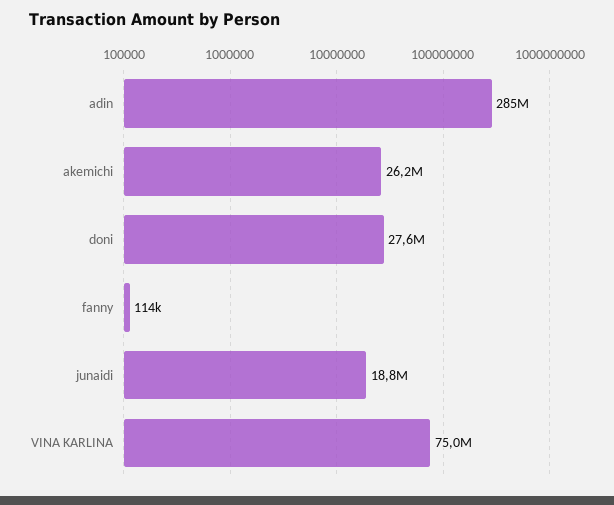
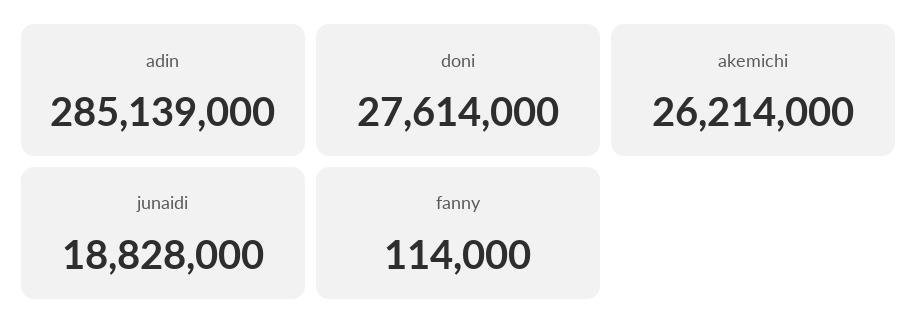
  {
    "adin": 285139000,
    "akemichi": 26214000,
    "doni": 27614000,
    "fanny": 114000,
-   "junaidi": 18828000,
+   "junaidi": 18828000
-   "VINA KARLINA": 75000000
  }

